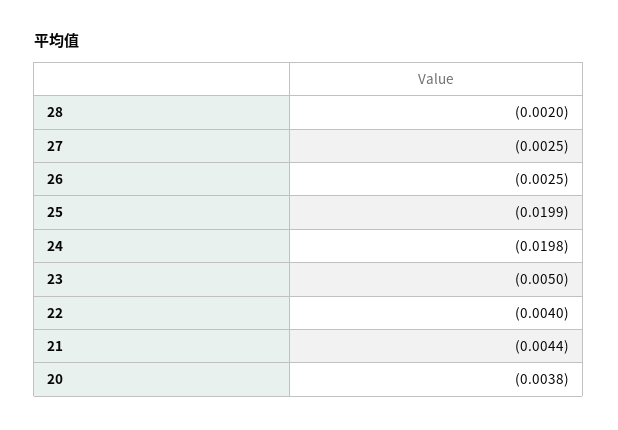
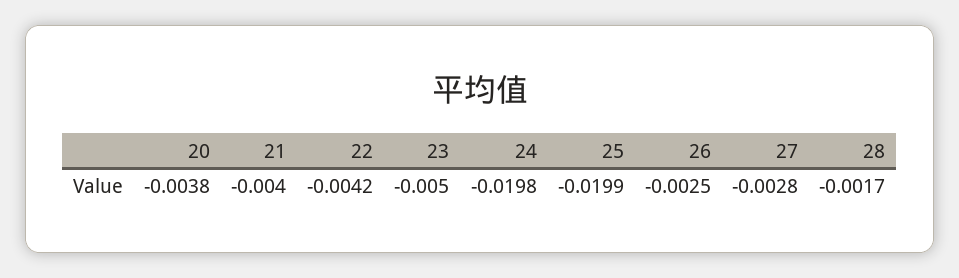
  {
-   "28": -0.002,
+   "28": -0.0017,
-   "27": -0.0025,
+   "27": -0.0028,
    "26": -0.0025,
    "25": -0.0199,
    "24": -0.0198,
    "23": -0.005,
-   "22": -0.004,
+   "22": -0.0042,
-   "21": -0.0044,
+   "21": -0.004,
    "20": -0.0038
  }

